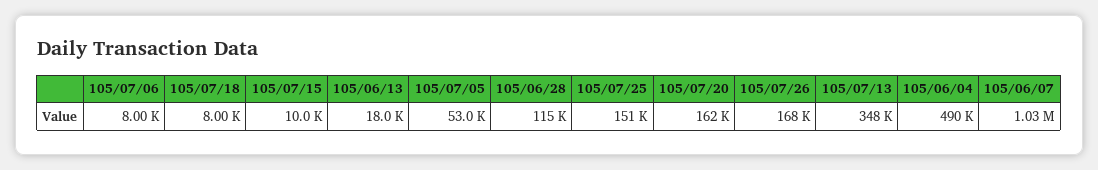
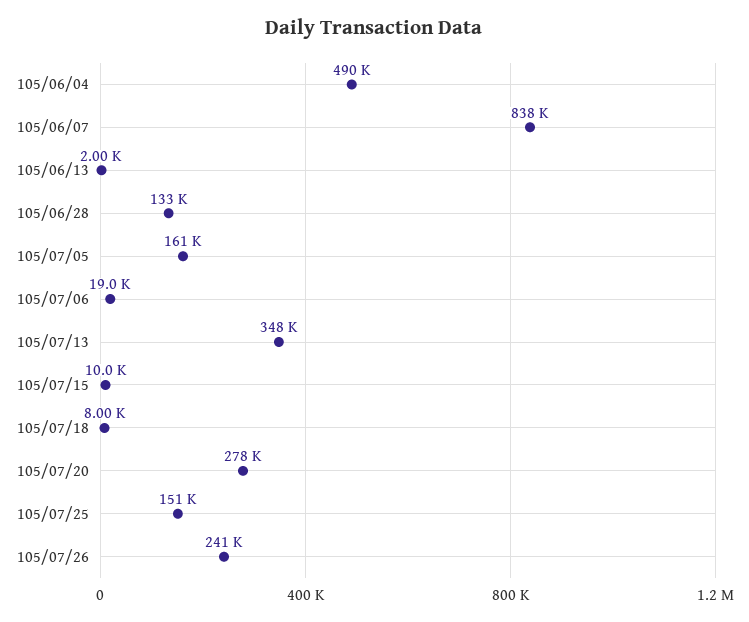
  {
-   "105/07/06": 8000,
+   "105/07/06": 19000,
    "105/07/18": 8000,
    "105/07/15": 10000,
-   "105/06/13": 18000,
+   "105/06/13": 2000,
-   "105/07/05": 53000,
+   "105/07/05": 161000,
-   "105/06/28": 115000,
+   "105/06/28": 133000,
    "105/07/25": 151000,
-   "105/07/20": 162000,
+   "105/07/20": 278000,
-   "105/07/26": 168000,
+   "105/07/26": 241000,
    "105/07/13": 348000,
    "105/06/04": 490000,
-   "105/06/07": 1030000
+   "105/06/07": 838000
  }

